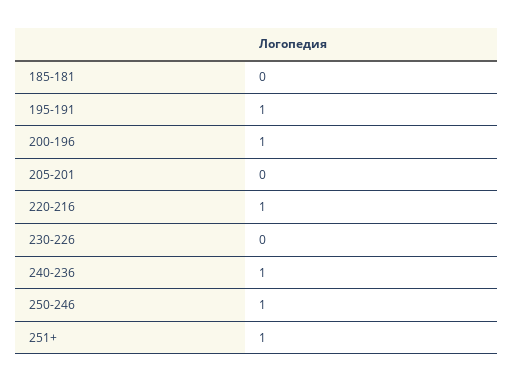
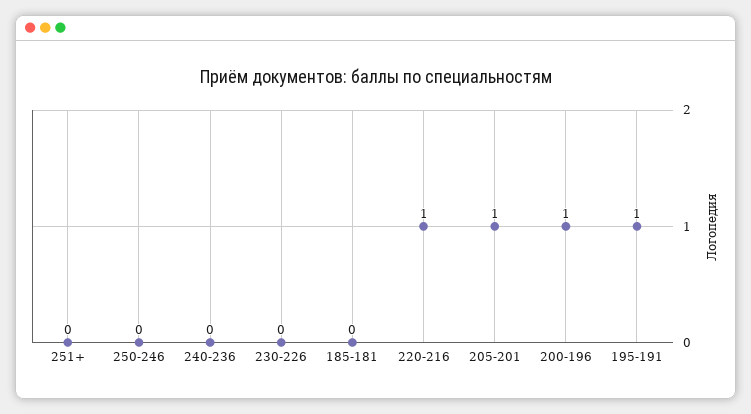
  {
    "185-181": 0,
    "195-191": 1,
    "200-196": 1,
-   "205-201": 0,
+   "205-201": 1,
    "220-216": 1,
    "230-226": 0,
-   "240-236": 1,
+   "240-236": 0,
-   "250-246": 1,
+   "250-246": 0,
-   "251+": 1
+   "251+": 0
  }

